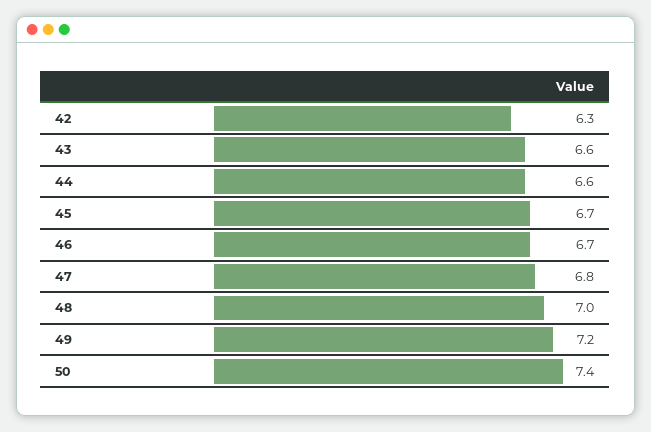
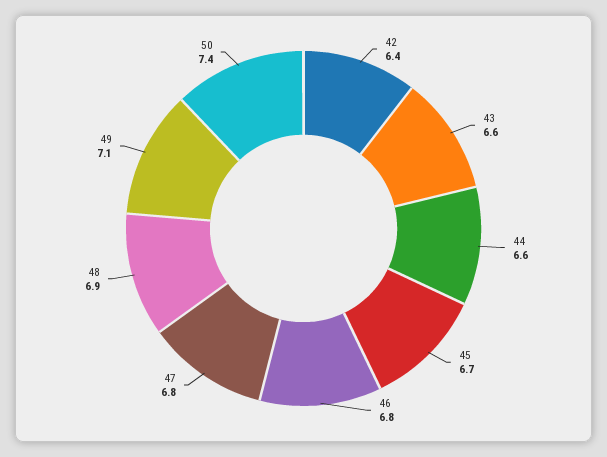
  {
-   "42": 6.3,
+   "42": 6.4,
    "43": 6.6,
    "44": 6.6,
    "45": 6.7,
-   "46": 6.7,
+   "46": 6.8,
    "47": 6.8,
-   "48": 7,
+   "48": 6.9,
-   "49": 7.2,
+   "49": 7.1,
    "50": 7.4
  }

